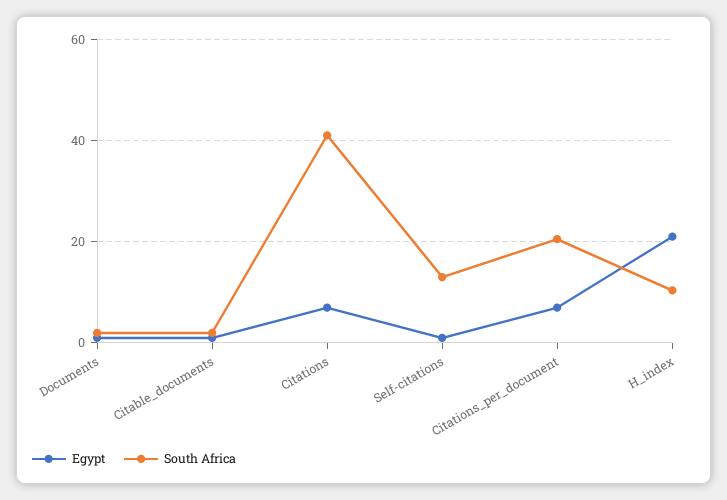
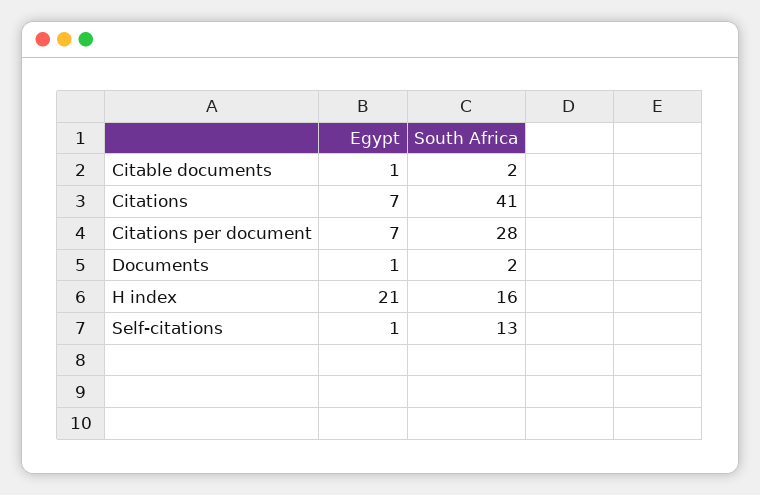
  {
    "Egypt": {
      "Documents": 1,
      "Citable_documents": 1,
      "Citations": 7,
      "Self-citations": 1,
      "Citations_per_document": 7,
      "H_index": 21
    },
    "South Africa": {
      "Documents": 2,
      "Citable_documents": 2,
      "Citations": 41,
      "Self-citations": 13,
-     "Citations_per_document": 20,
+     "Citations_per_document": 28,
-     "H_index": 10
+     "H_index": 16
    }
  }

